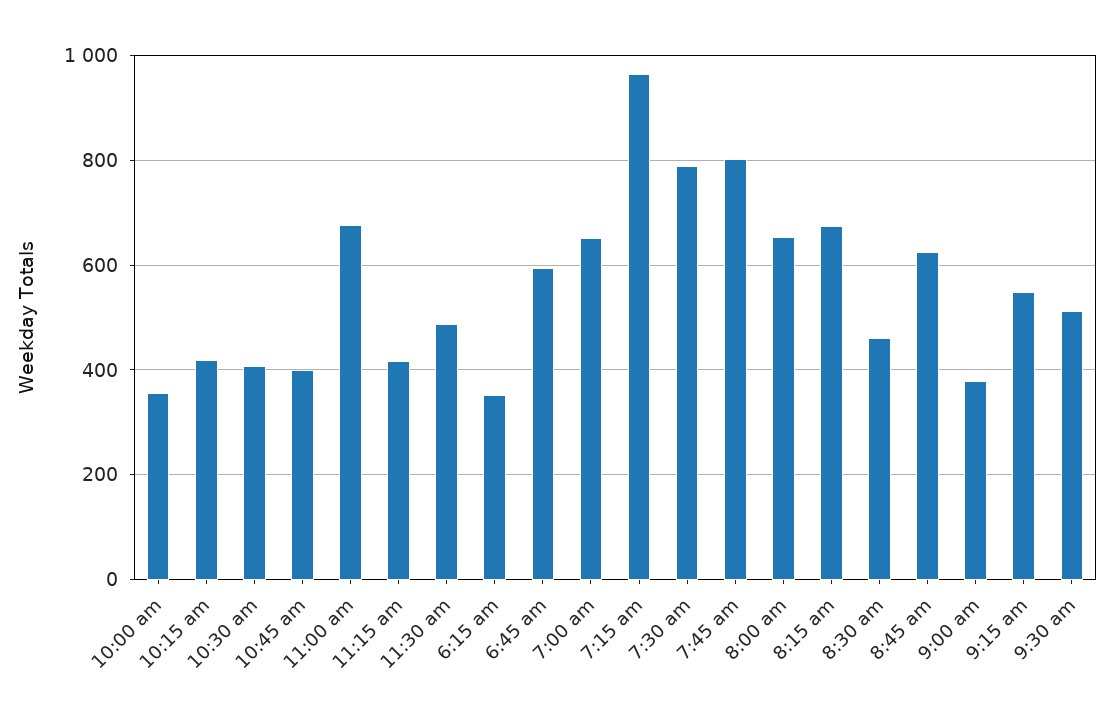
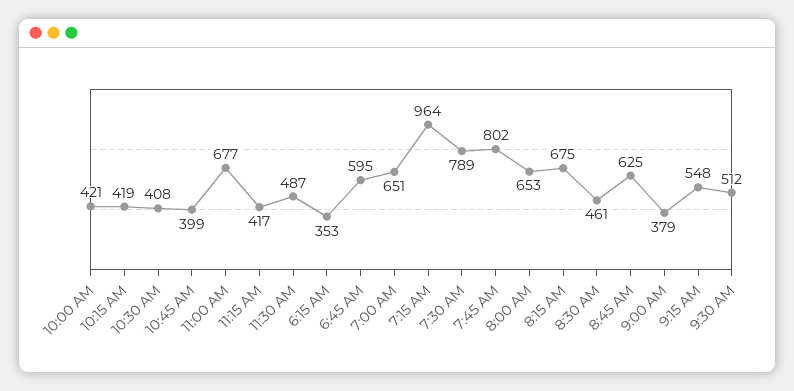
  {
-   "10:00 am": 360,
+   "10:00 am": 421,
    "10:15 am": 419,
    "10:30 am": 408,
    "10:45 am": 399,
    "11:00 am": 677,
    "11:15 am": 417,
    "11:30 am": 487,
    "6:15 am": 353,
    "6:45 am": 595,
    "7:00 am": 651,
    "7:15 am": 964,
    "7:30 am": 789,
    "7:45 am": 802,
    "8:00 am": 653,
    "8:15 am": 675,
    "8:30 am": 461,
    "8:45 am": 625,
    "9:00 am": 379,
    "9:15 am": 548,
    "9:30 am": 512
  }

